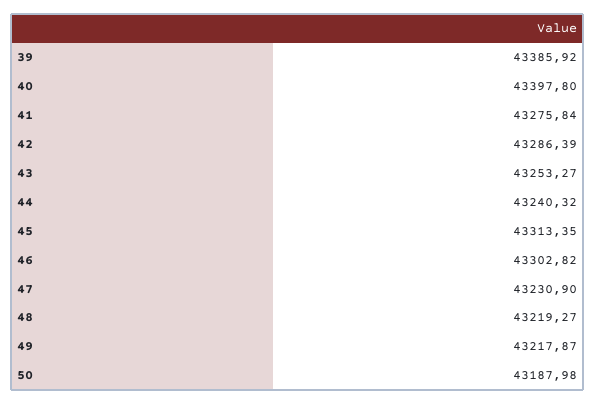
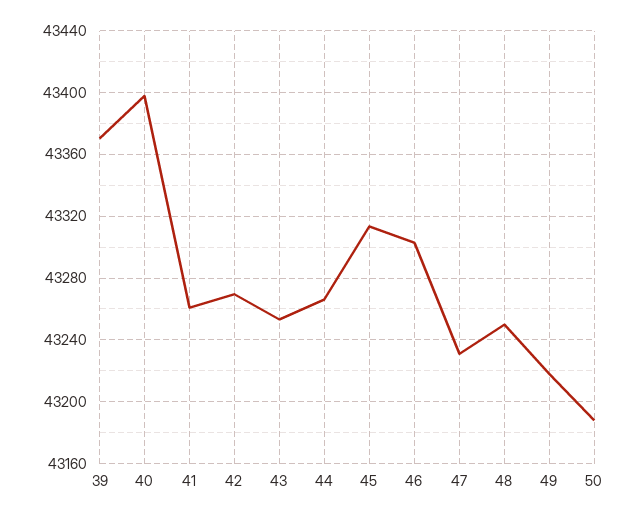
  {
-   "39": 43385.92,
+   "39": 43370,
    "40": 43397.8,
-   "41": 43275.84,
+   "41": 43260,
-   "42": 43286.39,
+   "42": 43270,
    "43": 43253.27,
-   "44": 43240.32,
+   "44": 43265,
    "45": 43313.35,
    "46": 43302.82,
    "47": 43230.9,
-   "48": 43219.27,
+   "48": 43250,
    "49": 43217.87,
    "50": 43187.98
  }

